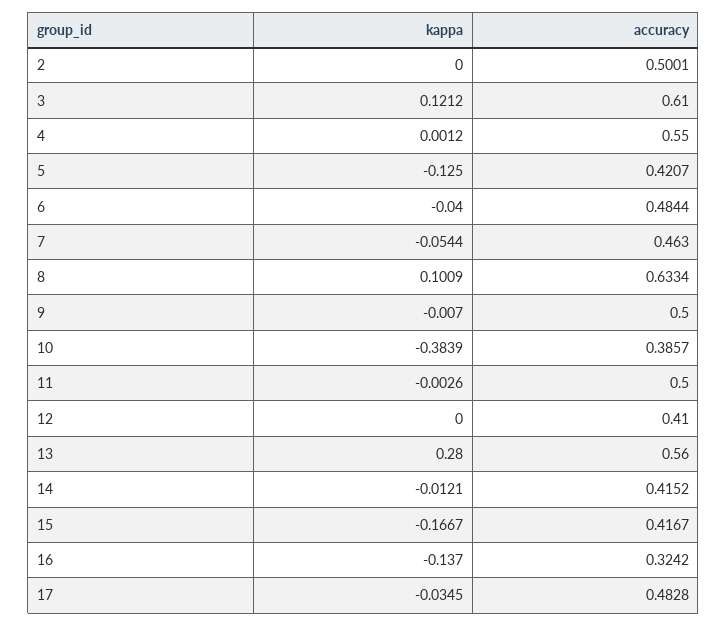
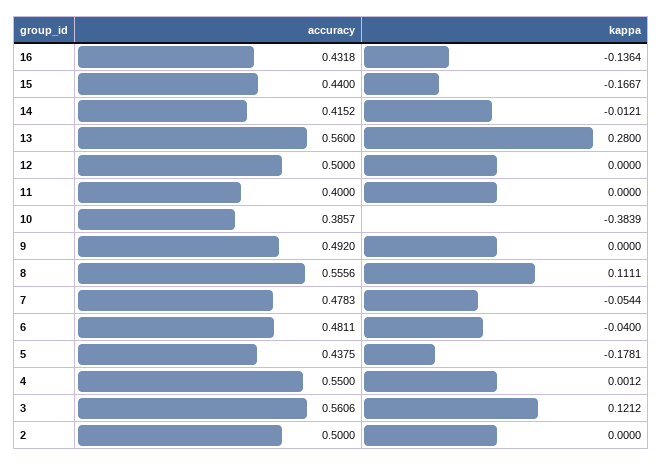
  {
    "kappa": {
      "2": 0,
      "3": 0.1212,
      "4": 0.0012,
-     "5": -0.125,
+     "5": -0.1781,
      "6": -0.04,
      "7": -0.0544,
-     "8": 0.1009,
+     "8": 0.1111,
-     "9": -0.007,
+     "9": 0,
      "10": -0.3839,
-     "11": -0.0026,
+     "11": 0,
      "12": 0,
      "13": 0.28,
      "14": -0.0121,
      "15": -0.1667,
-     "16": -0.137,
+     "16": -0.1364
-     "17": -0.0345
    },
    "accuracy": {
-     "2": 0.5001,
+     "2": 0.5,
-     "3": 0.61,
+     "3": 0.5606,
      "4": 0.55,
-     "5": 0.4207,
+     "5": 0.4375,
-     "6": 0.4844,
+     "6": 0.4811,
-     "7": 0.463,
+     "7": 0.4783,
-     "8": 0.6334,
+     "8": 0.5556,
-     "9": 0.5,
+     "9": 0.492,
      "10": 0.3857,
-     "11": 0.5,
+     "11": 0.4,
-     "12": 0.41,
+     "12": 0.5,
      "13": 0.56,
      "14": 0.4152,
-     "15": 0.4167,
+     "15": 0.44,
-     "16": 0.3242,
+     "16": 0.4318
-     "17": 0.4828
    }
  }

